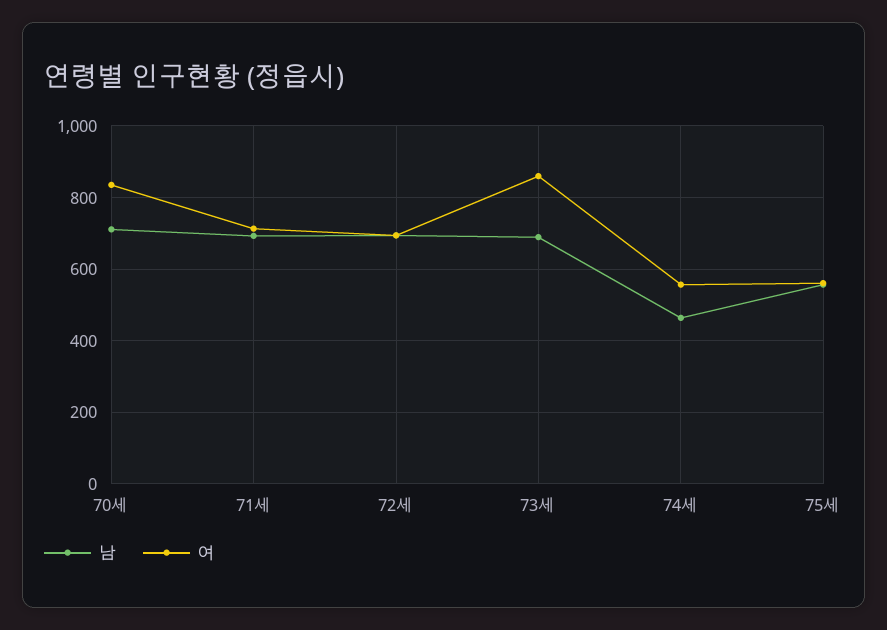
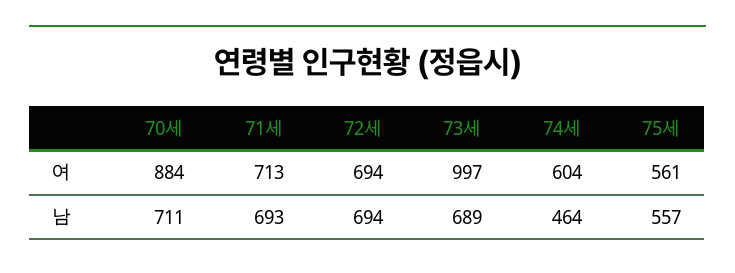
  {
    "남": {
      "70세": 711,
      "71세": 693,
      "72세": 694,
      "73세": 689,
      "74세": 464,
      "75세": 557
    },
    "여": {
-     "70세": 840,
+     "70세": 884,
      "71세": 713,
      "72세": 694,
-     "73세": 860,
+     "73세": 997,
-     "74세": 560,
+     "74세": 604,
      "75세": 561
    }
  }

